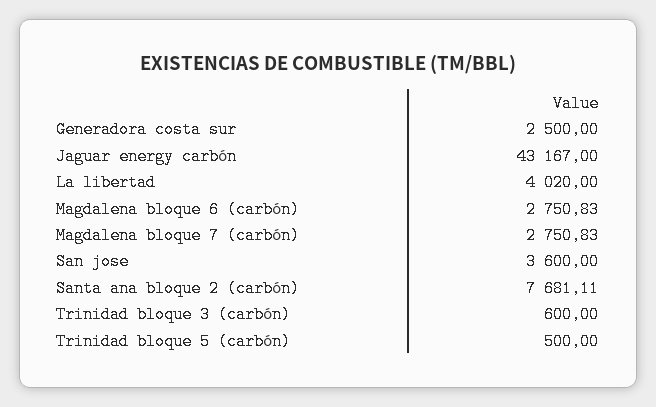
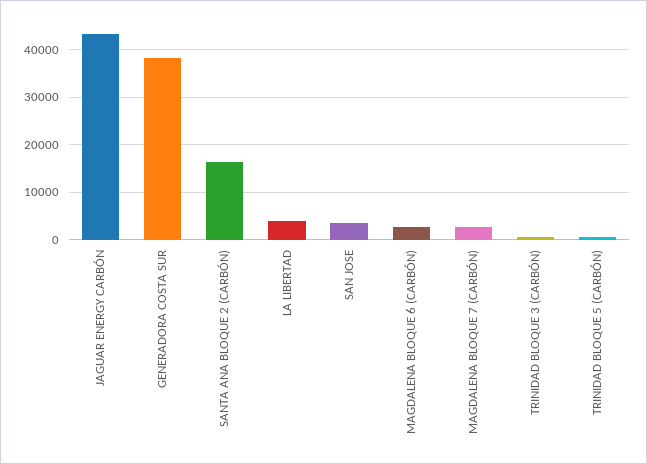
  {
-   "Generadora costa sur": 2500,
+   "Generadora costa sur": 38000,
    "Jaguar energy carbón": 43167,
    "La libertad": 4020,
    "Magdalena bloque 6 (carbón)": 2750.83,
    "Magdalena bloque 7 (carbón)": 2750.83,
    "San jose": 3600,
-   "Santa ana bloque 2 (carbón)": 7681.11,
+   "Santa ana bloque 2 (carbón)": 16000,
    "Trinidad bloque 3 (carbón)": 600,
    "Trinidad bloque 5 (carbón)": 500
  }

